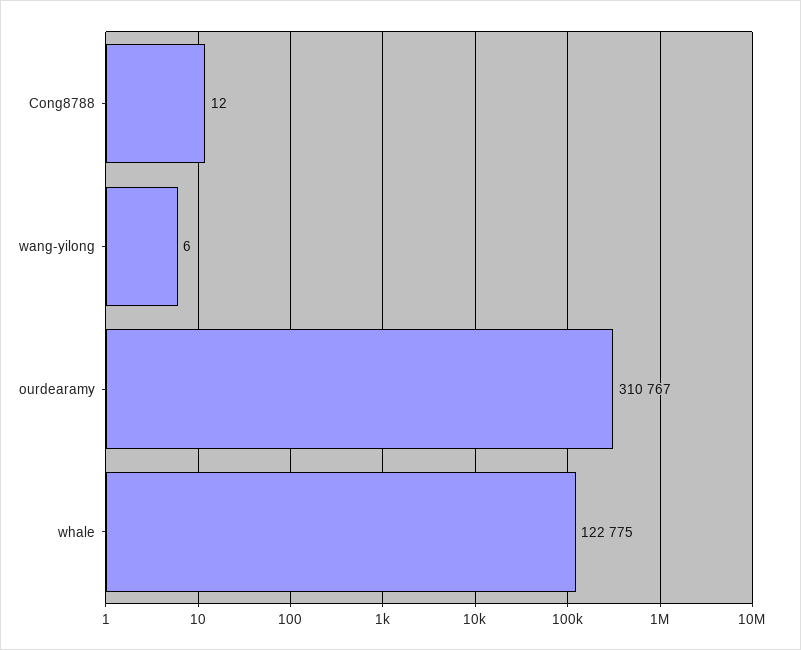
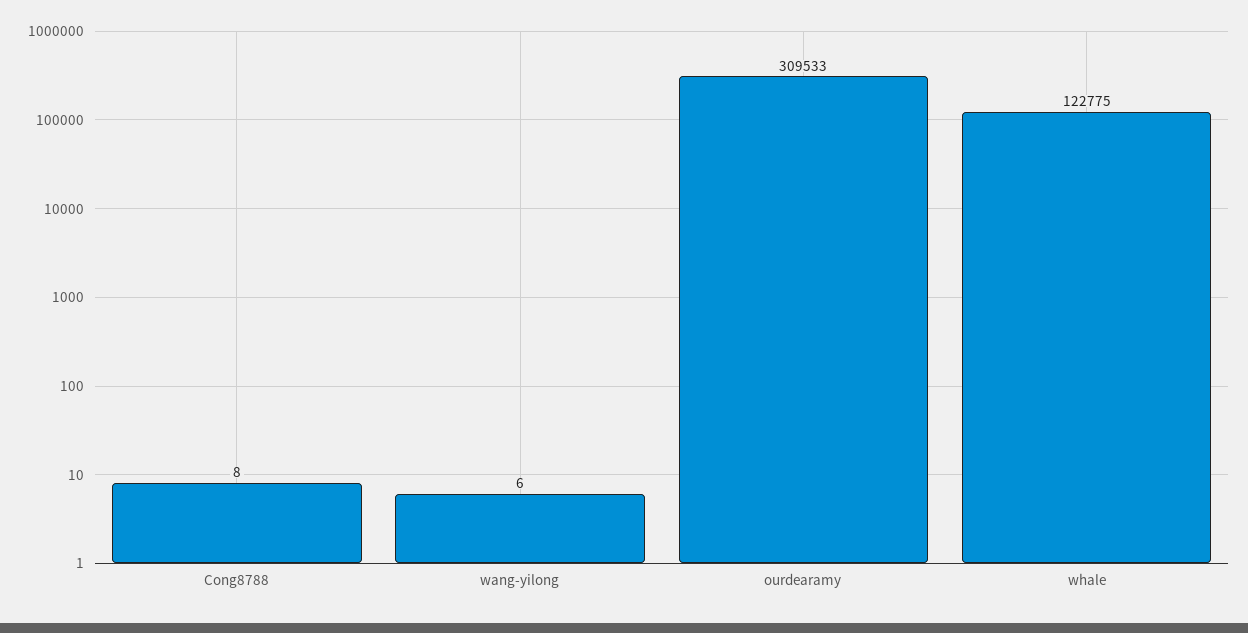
  {
-   "Cong8788": 12,
+   "Cong8788": 8,
    "wang-yilong": 6,
-   "ourdearamy": 310767,
+   "ourdearamy": 309533,
    "whale": 122775
  }

